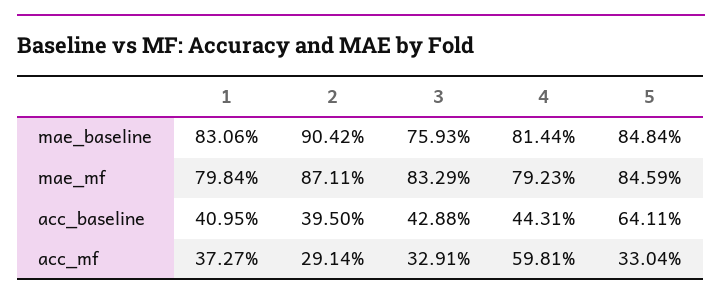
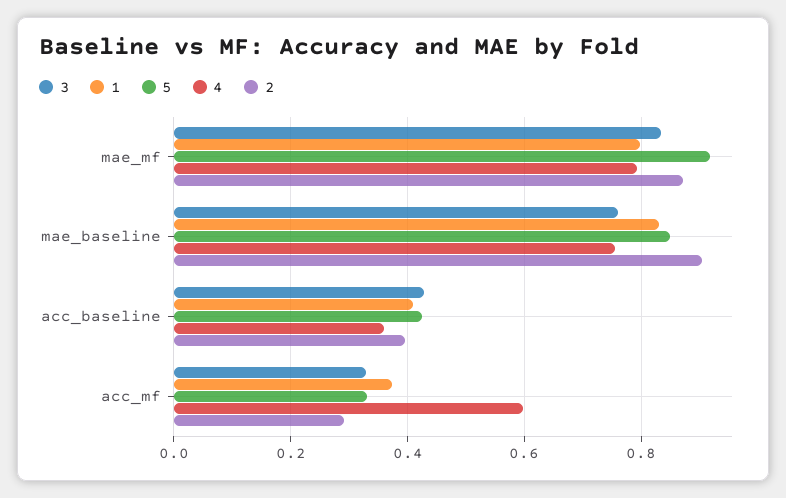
  {
    "1": {
      "mae_baseline": 0.8306,
      "mae_mf": 0.7984,
      "acc_baseline": 0.4095,
      "acc_mf": 0.3727
    },
    "2": {
      "mae_baseline": 0.9042,
      "mae_mf": 0.8711,
      "acc_baseline": 0.395,
      "acc_mf": 0.2914
    },
    "3": {
      "mae_baseline": 0.7593,
      "mae_mf": 0.8329,
      "acc_baseline": 0.4288,
      "acc_mf": 0.3291
    },
    "4": {
-     "mae_baseline": 0.8144,
+     "mae_baseline": 0.76,
      "mae_mf": 0.7923,
-     "acc_baseline": 0.4431,
+     "acc_baseline": 0.36,
      "acc_mf": 0.5981
    },
    "5": {
      "mae_baseline": 0.8484,
-     "mae_mf": 0.8459,
+     "mae_mf": 0.92,
-     "acc_baseline": 0.6411,
+     "acc_baseline": 0.42,
      "acc_mf": 0.3304
    }
  }

